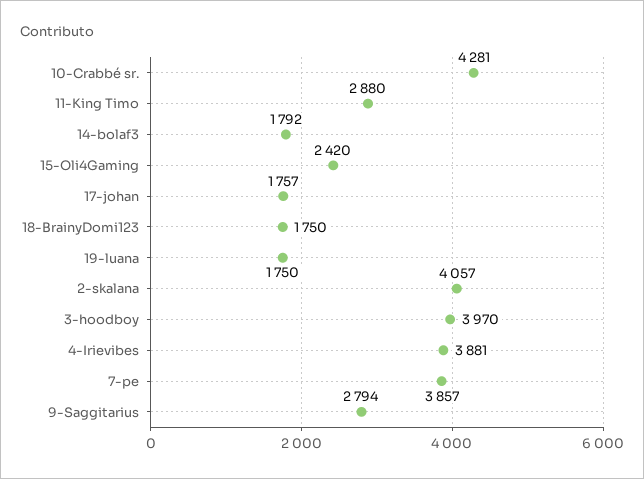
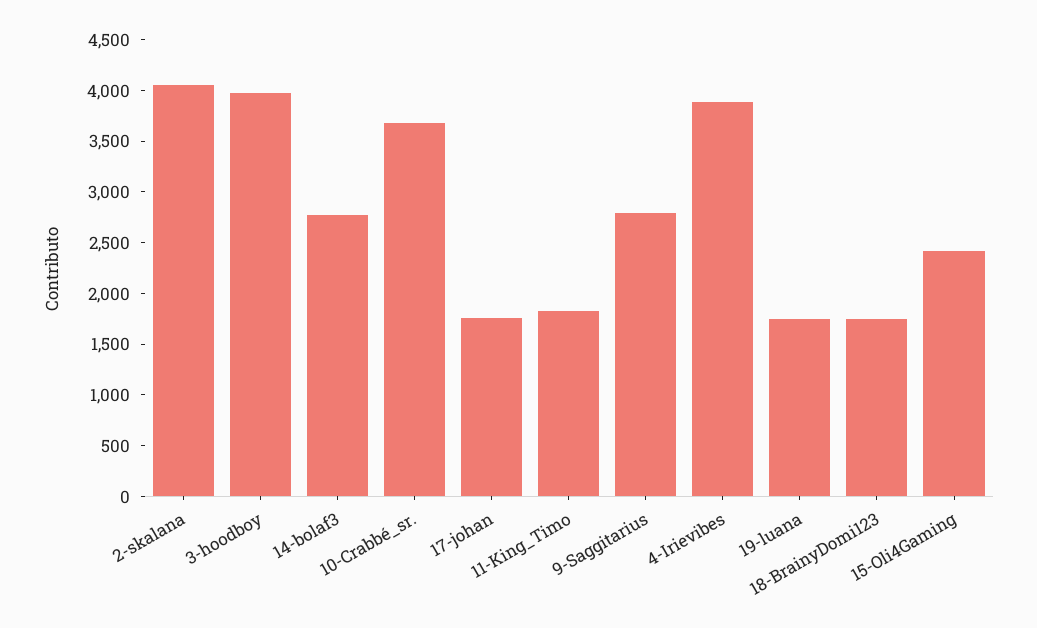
  {
-   "10-Crabbé sr.": 4281,
+   "10-Crabbé sr.": 3700,
-   "11-King Timo": 2880,
+   "11-King Timo": 1800,
-   "14-bolaf3": 1792,
+   "14-bolaf3": 2800,
    "15-Oli4Gaming": 2420,
    "17-johan": 1757,
    "18-BrainyDomi123": 1750,
    "19-luana": 1750,
    "2-skalana": 4057,
    "3-hoodboy": 3970,
    "4-Irievibes": 3881,
-   "7-pe": 3857,
    "9-Saggitarius": 2794
  }

